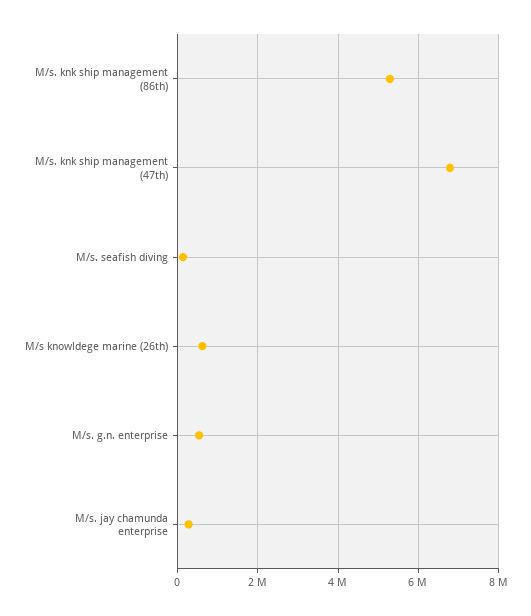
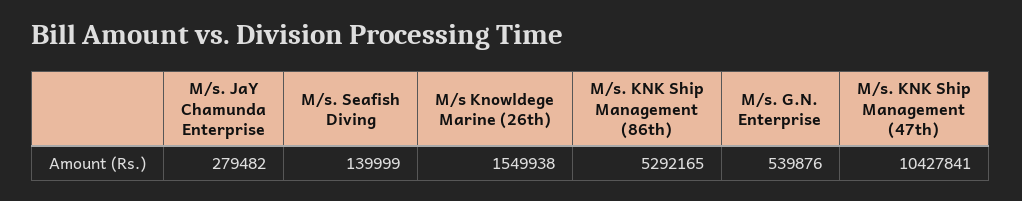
  {
    "M/s. knk ship management (86th)": 5292165,
-   "M/s. knk ship management (47th)": 6800000,
+   "M/s. knk ship management (47th)": 10427841,
    "M/s. seafish diving": 139999,
-   "M/s knowldege marine (26th)": 600000,
+   "M/s knowldege marine (26th)": 1549938,
    "M/s. g.n. enterprise": 539876,
    "M/s. jay chamunda enterprise": 279482
  }

